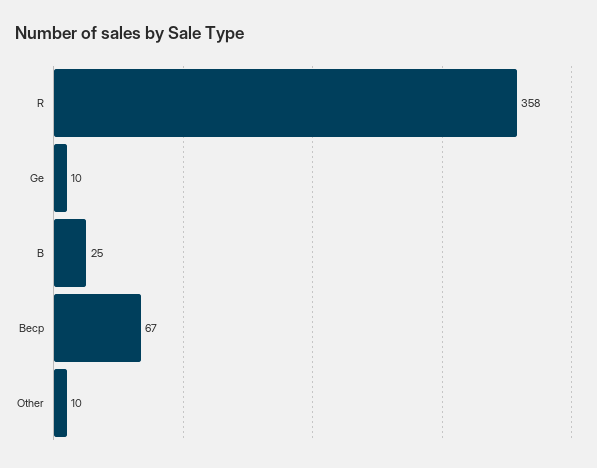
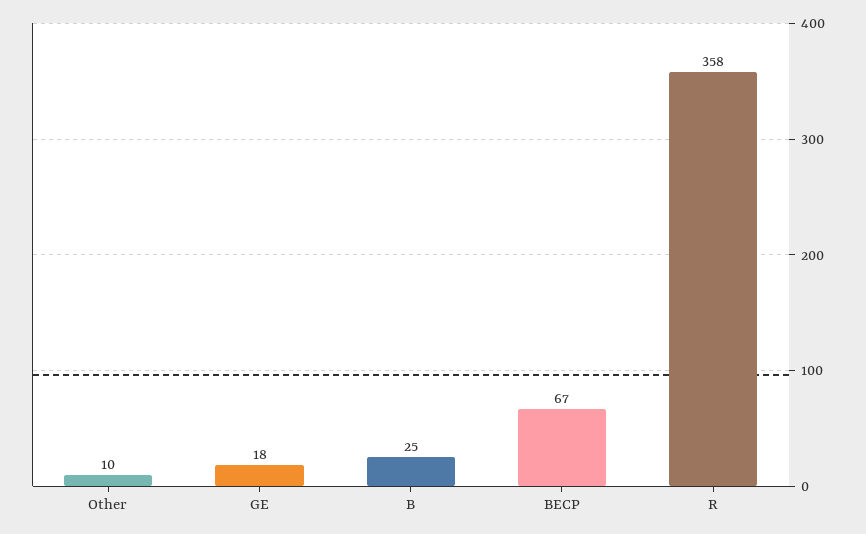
  {
    "R": 358,
-   "Ge": 10,
+   "Ge": 18,
    "B": 25,
    "Becp": 67,
    "Other": 10
  }

